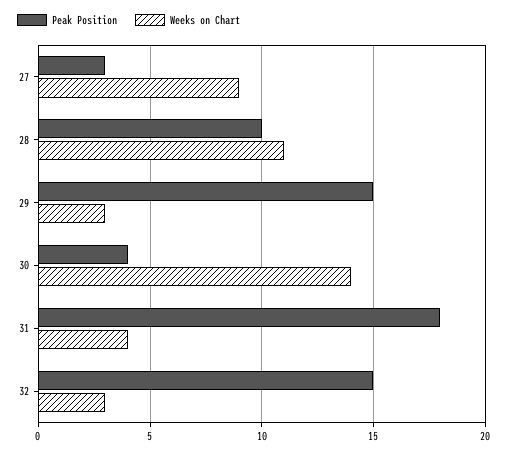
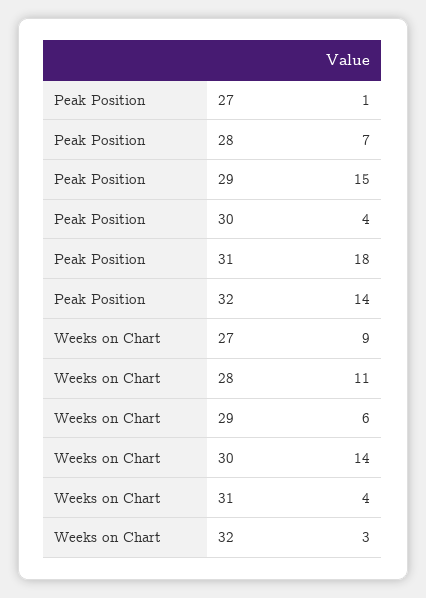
  {
    "Peak Position": {
-     "27": 3,
+     "27": 1,
-     "28": 10,
+     "28": 7,
      "29": 15,
      "30": 4,
      "31": 18,
-     "32": 15
+     "32": 14
    },
    "Weeks on Chart": {
      "27": 9,
      "28": 11,
-     "29": 3,
+     "29": 6,
      "30": 14,
      "31": 4,
      "32": 3
    }
  }

